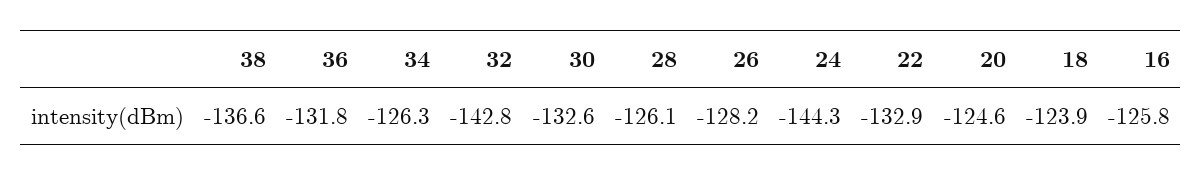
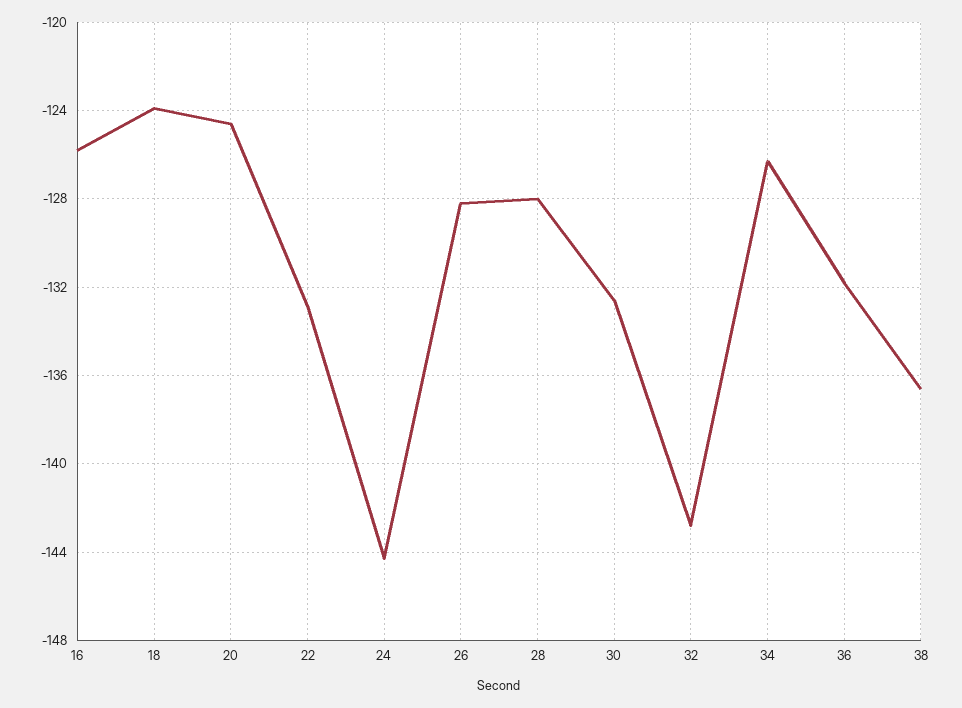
  {
    "38": -136.6,
    "36": -131.8,
    "34": -126.3,
    "32": -142.8,
    "30": -132.6,
-   "28": -126.1,
+   "28": -128,
    "26": -128.2,
    "24": -144.3,
    "22": -132.9,
    "20": -124.6,
    "18": -123.9,
    "16": -125.8
  }

